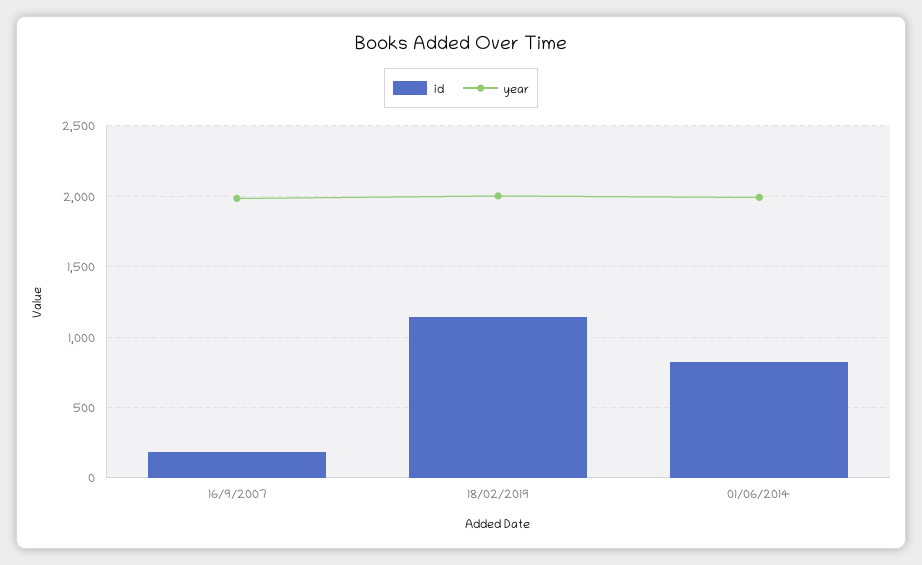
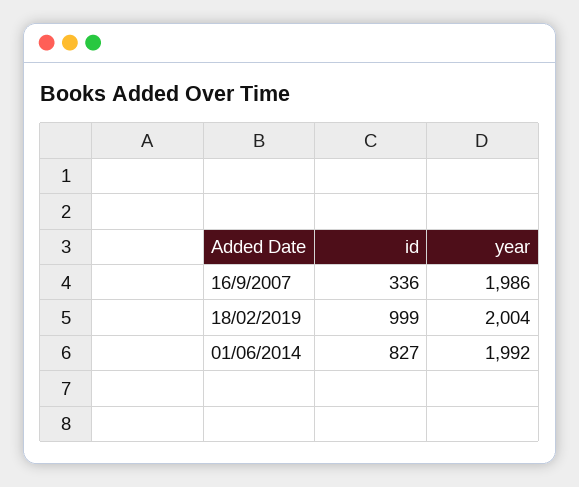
  {
    "id": {
-     "16/9/2007": 200,
+     "16/9/2007": 336,
-     "18/02/2019": 1150,
+     "18/02/2019": 999,
      "01/06/2014": 827
    },
    "year": {
      "16/9/2007": 1986,
      "18/02/2019": 2004,
      "01/06/2014": 1992
    }
  }

